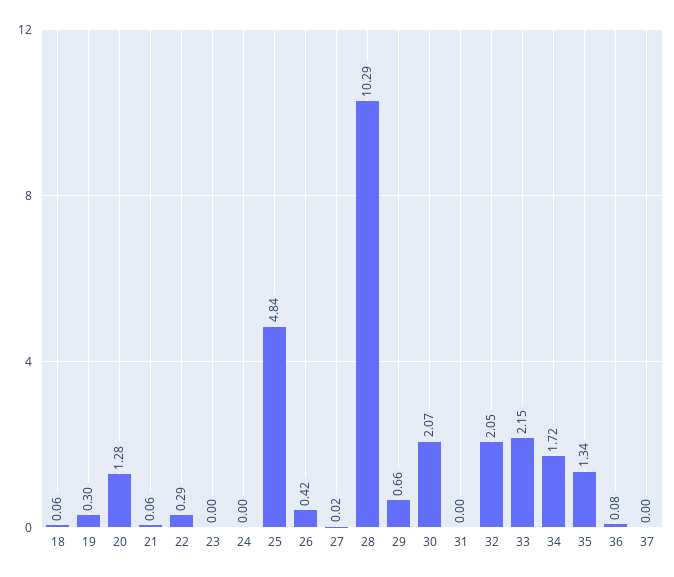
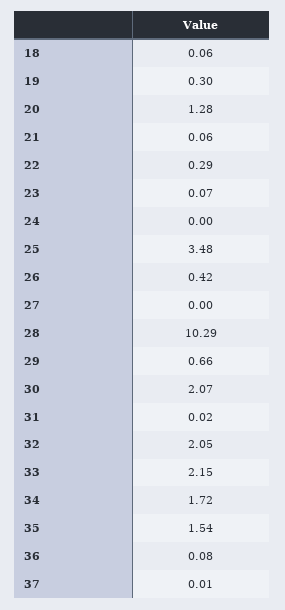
  {
    "18": 0.06,
    "19": 0.3,
    "20": 1.28,
    "21": 0.06,
    "22": 0.29,
-   "23": 0,
+   "23": 0.07,
    "24": 0,
-   "25": 4.84,
+   "25": 3.48,
    "26": 0.42,
-   "27": 0.02,
+   "27": 0,
    "28": 10.29,
    "29": 0.66,
    "30": 2.07,
-   "31": 0,
+   "31": 0.02,
    "32": 2.05,
    "33": 2.15,
    "34": 1.72,
-   "35": 1.34,
+   "35": 1.54,
    "36": 0.08,
-   "37": 0
+   "37": 0.01
  }

